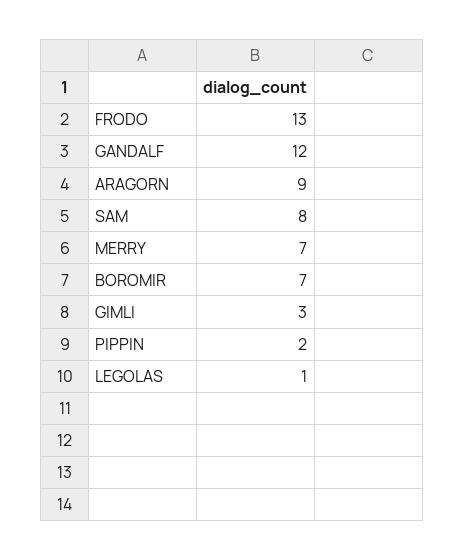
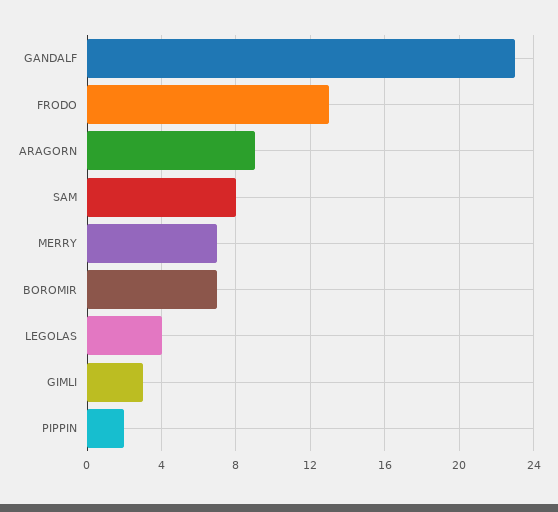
  {
    "FRODO": 13,
-   "GANDALF": 12,
+   "GANDALF": 23,
    "ARAGORN": 9,
    "SAM": 8,
    "MERRY": 7,
    "BOROMIR": 7,
    "GIMLI": 3,
    "PIPPIN": 2,
-   "LEGOLAS": 1
+   "LEGOLAS": 4
  }

